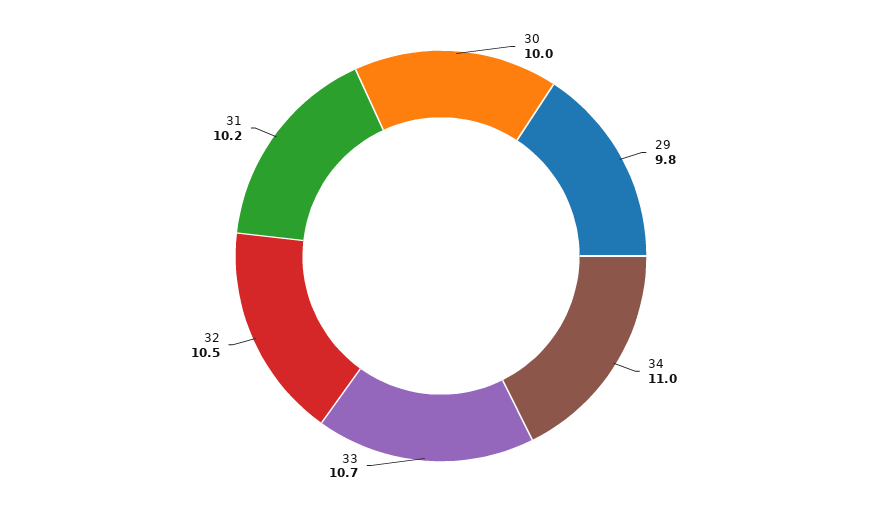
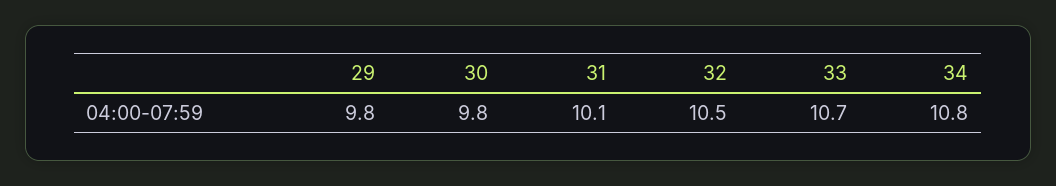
  {
-   "30": 10,
+   "30": 9.8,
    "29": 9.8,
-   "34": 11,
+   "34": 10.8,
    "33": 10.7,
    "32": 10.5,
-   "31": 10.2
+   "31": 10.1
  }

